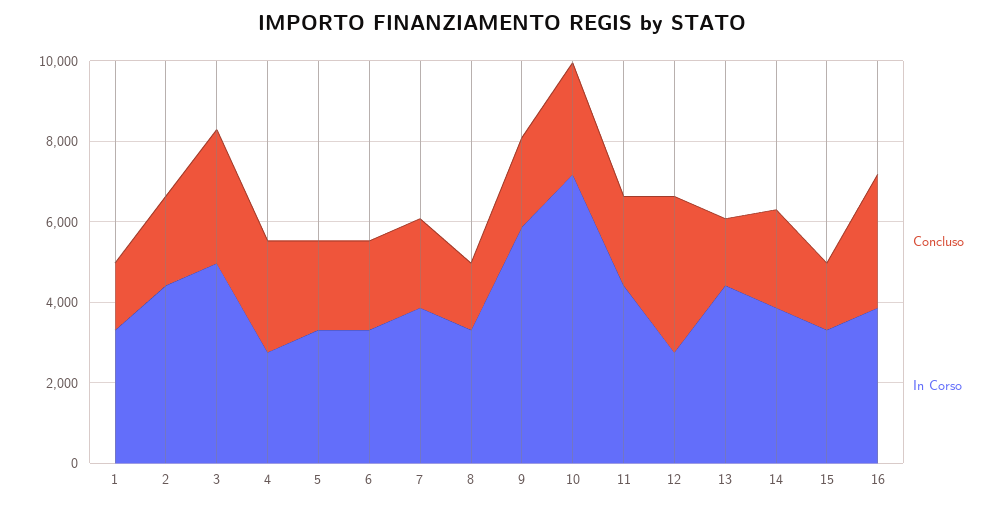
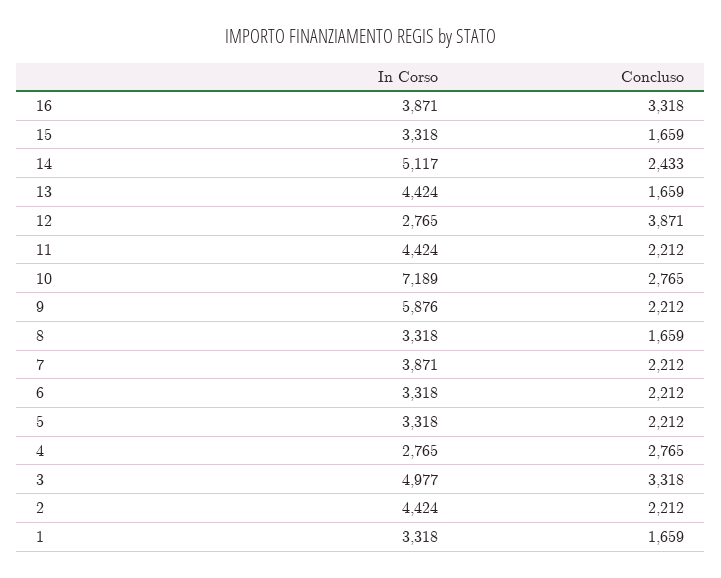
  {
    "Concluso": {
      "1": 1659,
      "2": 2212,
      "3": 3318,
      "4": 2765,
      "5": 2212,
      "6": 2212,
      "7": 2212,
      "8": 1659,
      "9": 2212,
      "10": 2765,
      "11": 2212,
      "12": 3871,
      "13": 1659,
      "14": 2433,
      "15": 1659,
      "16": 3318
    },
    "In Corso": {
      "1": 3318,
      "2": 4424,
      "3": 4977,
      "4": 2765,
      "5": 3318,
      "6": 3318,
      "7": 3871,
      "8": 3318,
      "9": 5876,
      "10": 7189,
      "11": 4424,
      "12": 2765,
      "13": 4424,
-     "14": 4000,
+     "14": 5117,
      "15": 3318,
      "16": 3871
    }
  }

